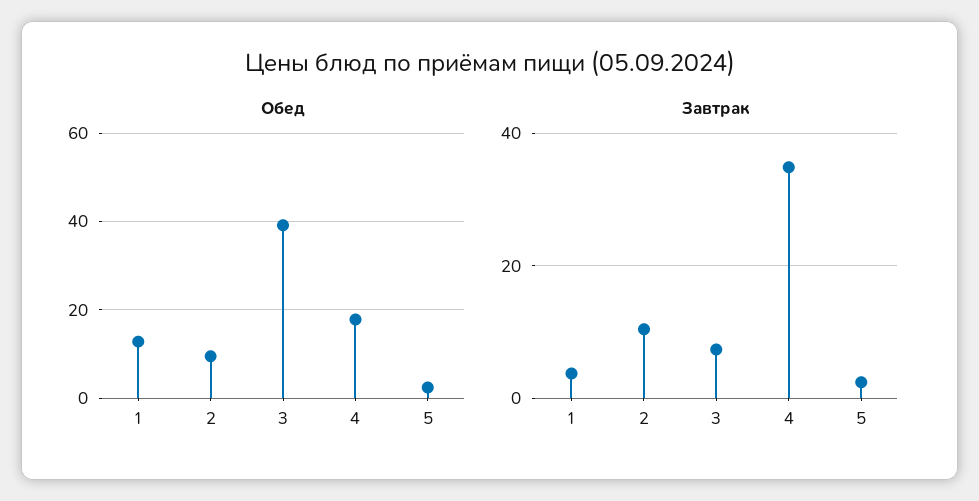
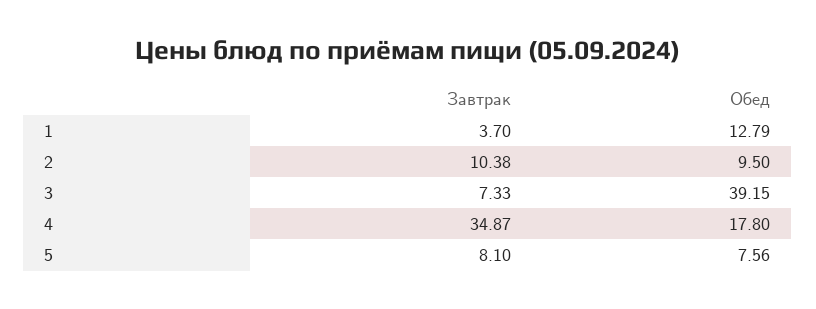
  {
    "Обед": {
      "1": 12.79,
      "2": 9.5,
      "3": 39.15,
      "4": 17.8,
-     "5": 2
+     "5": 7.56
    },
    "Завтрак": {
      "1": 3.7,
      "2": 10.38,
      "3": 7.33,
      "4": 34.87,
-     "5": 2
+     "5": 8.1
    }
  }

